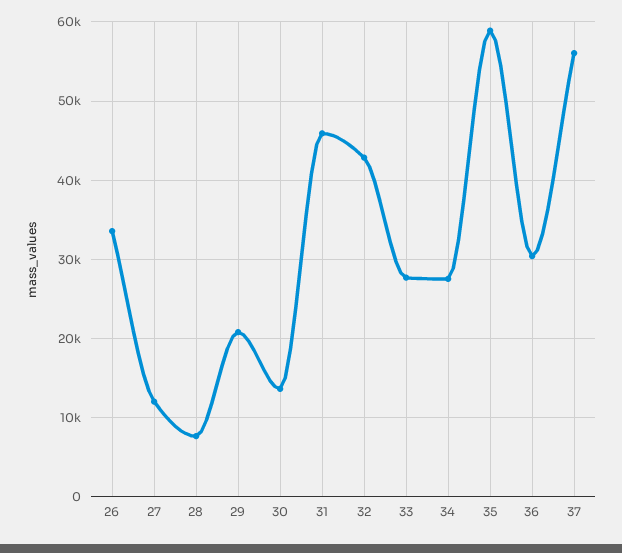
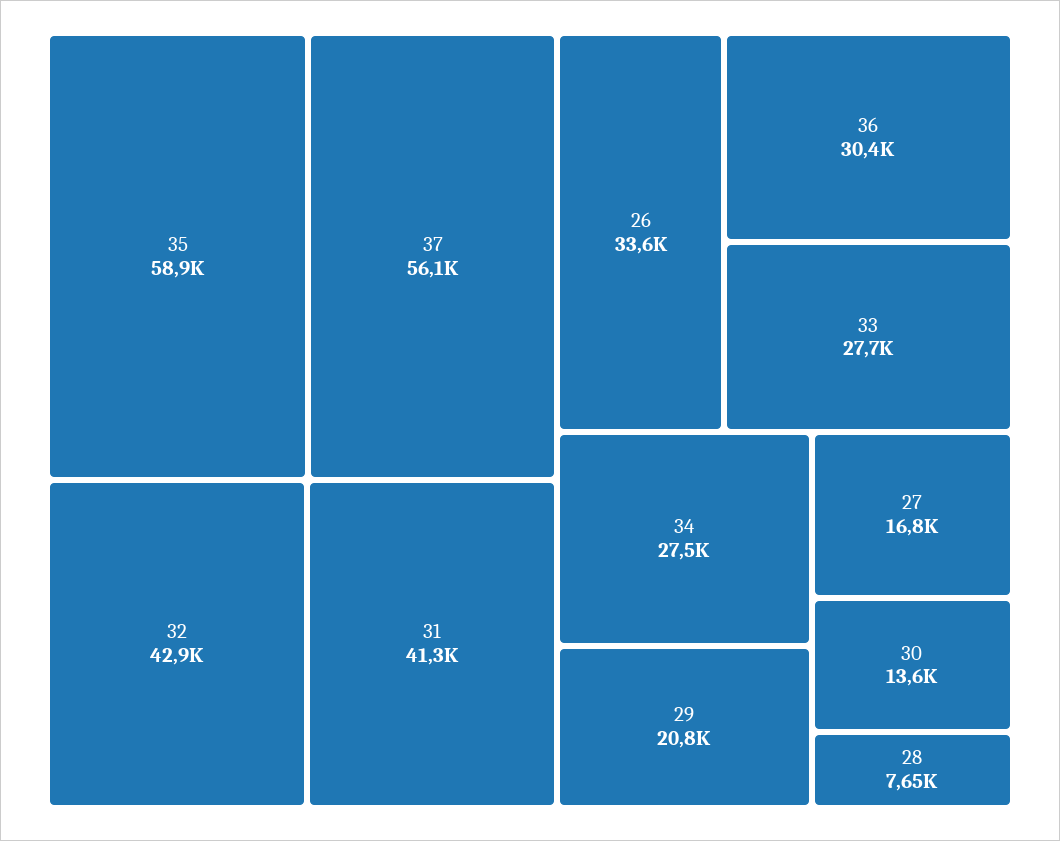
  {
    "26": 33600,
-   "27": 12000,
+   "27": 16800,
    "28": 7650,
    "29": 20800,
    "30": 13600,
-   "31": 46000,
+   "31": 41300,
    "32": 42900,
    "33": 27700,
    "34": 27500,
    "35": 58900,
    "36": 30400,
    "37": 56100
  }

